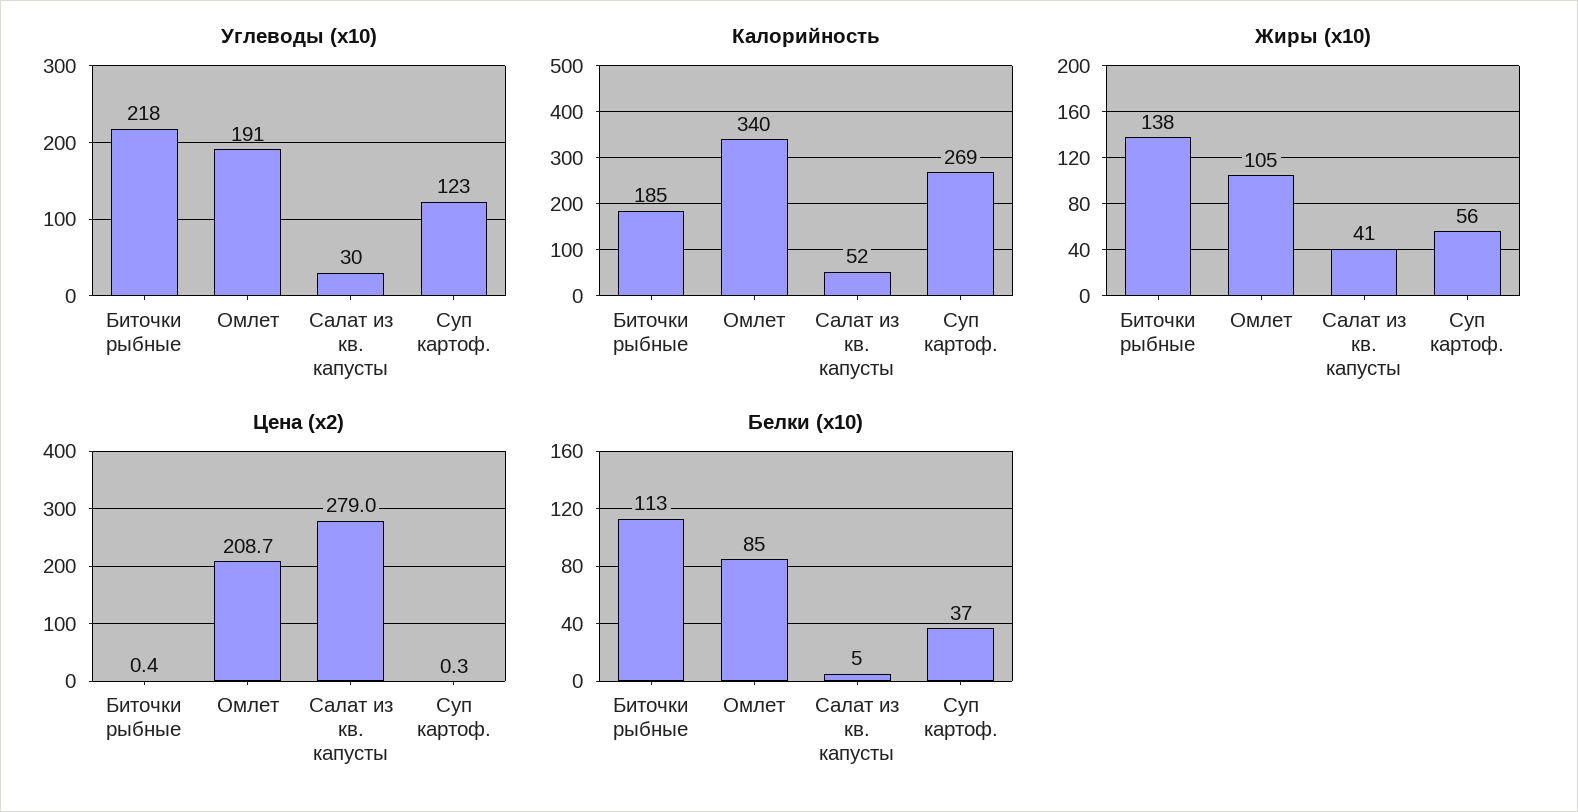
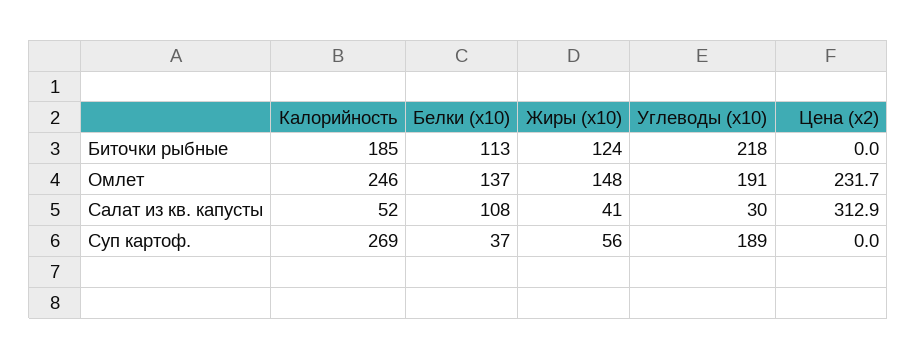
  {
    "Углеводы (x10)": {
      "Биточки рыбные": 218,
      "Омлет": 191,
      "Салат из кв. капусты": 30,
-     "Суп картоф.": 123
+     "Суп картоф.": 189
    },
    "Калорийность": {
      "Биточки рыбные": 185,
-     "Омлет": 340,
+     "Омлет": 246,
      "Салат из кв. капусты": 52,
      "Суп картоф.": 269
    },
    "Жиры (x10)": {
-     "Биточки рыбные": 138,
+     "Биточки рыбные": 124,
-     "Омлет": 105,
+     "Омлет": 148,
      "Салат из кв. капусты": 41,
      "Суп картоф.": 56
    },
    "Цена (x2)": {
-     "Биточки рыбные": 0.4,
+     "Биточки рыбные": 0,
-     "Омлет": 208.7,
+     "Омлет": 231.7,
-     "Салат из кв. капусты": 279,
+     "Салат из кв. капусты": 312.9,
-     "Суп картоф.": 0.3
+     "Суп картоф.": 0
    },
    "Белки (x10)": {
      "Биточки рыбные": 113,
-     "Омлет": 85,
+     "Омлет": 137,
-     "Салат из кв. капусты": 5,
+     "Салат из кв. капусты": 108,
      "Суп картоф.": 37
    }
  }

